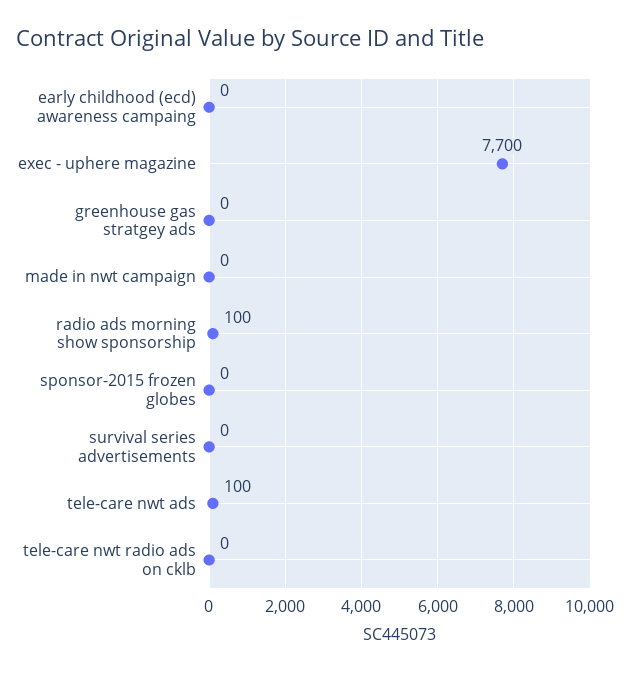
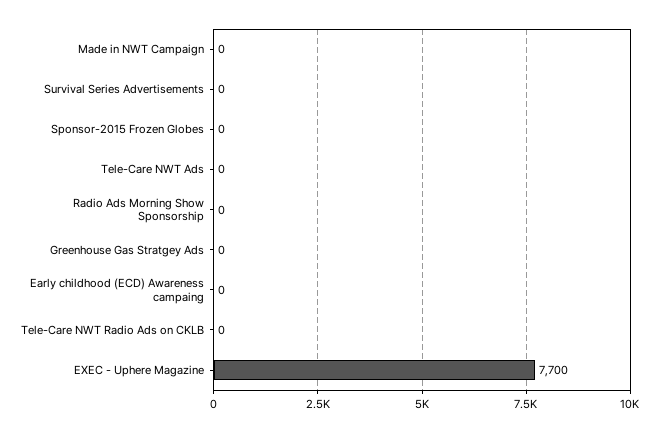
  {
    "early childhood (ecd) awareness campaing": 0,
    "exec - uphere magazine": 7700,
    "greenhouse gas stratgey ads": 0,
    "made in nwt campaign": 0,
-   "radio ads morning show sponsorship": 100,
+   "radio ads morning show sponsorship": 0,
    "sponsor-2015 frozen globes": 0,
    "survival series advertisements": 0,
-   "tele-care nwt ads": 100,
+   "tele-care nwt ads": 0,
    "tele-care nwt radio ads on cklb": 0
  }

